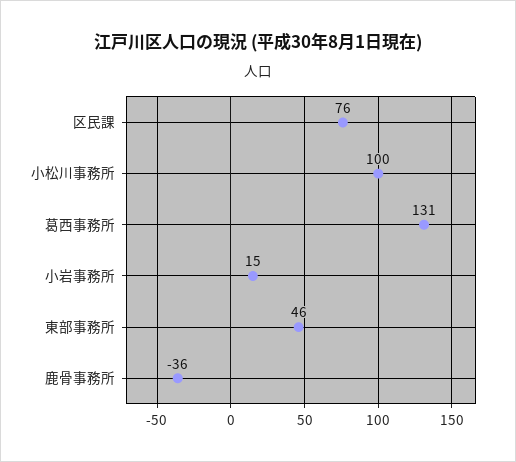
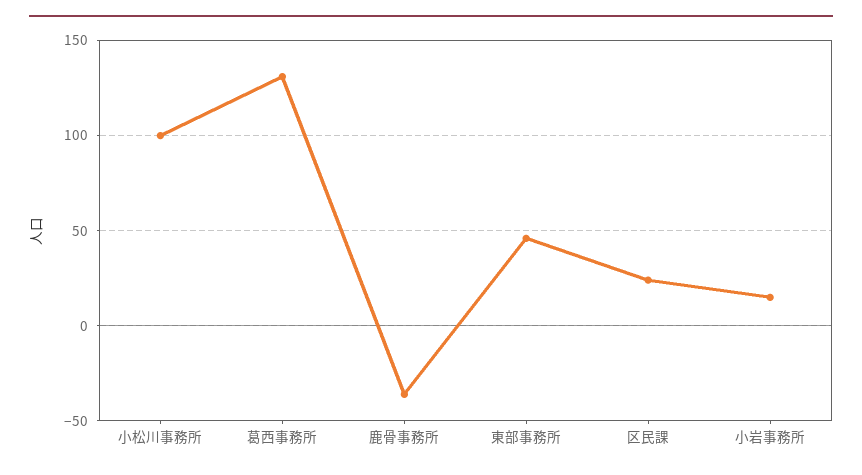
  {
-   "区民課": 76,
+   "区民課": 25,
    "小松川事務所": 100,
    "葛西事務所": 131,
    "小岩事務所": 15,
    "東部事務所": 46,
    "鹿骨事務所": -36
  }

